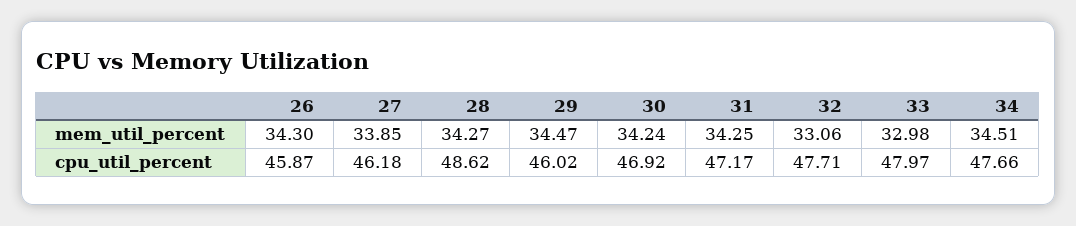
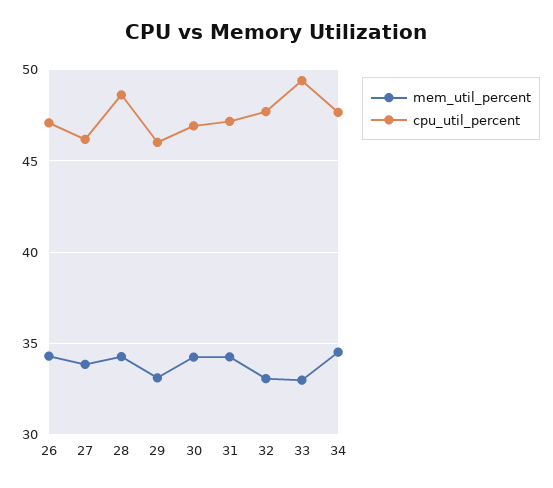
  {
    "mem_util_percent": {
      "26": 34.3,
      "27": 33.85,
      "28": 34.27,
-     "29": 34.47,
+     "29": 33,
      "30": 34.24,
      "31": 34.25,
      "32": 33.06,
      "33": 32.98,
      "34": 34.51
    },
    "cpu_util_percent": {
-     "26": 45.87,
+     "26": 47,
      "27": 46.18,
      "28": 48.62,
      "29": 46.02,
      "30": 46.92,
      "31": 47.17,
      "32": 47.71,
-     "33": 47.97,
+     "33": 49.5,
      "34": 47.66
    }
  }

